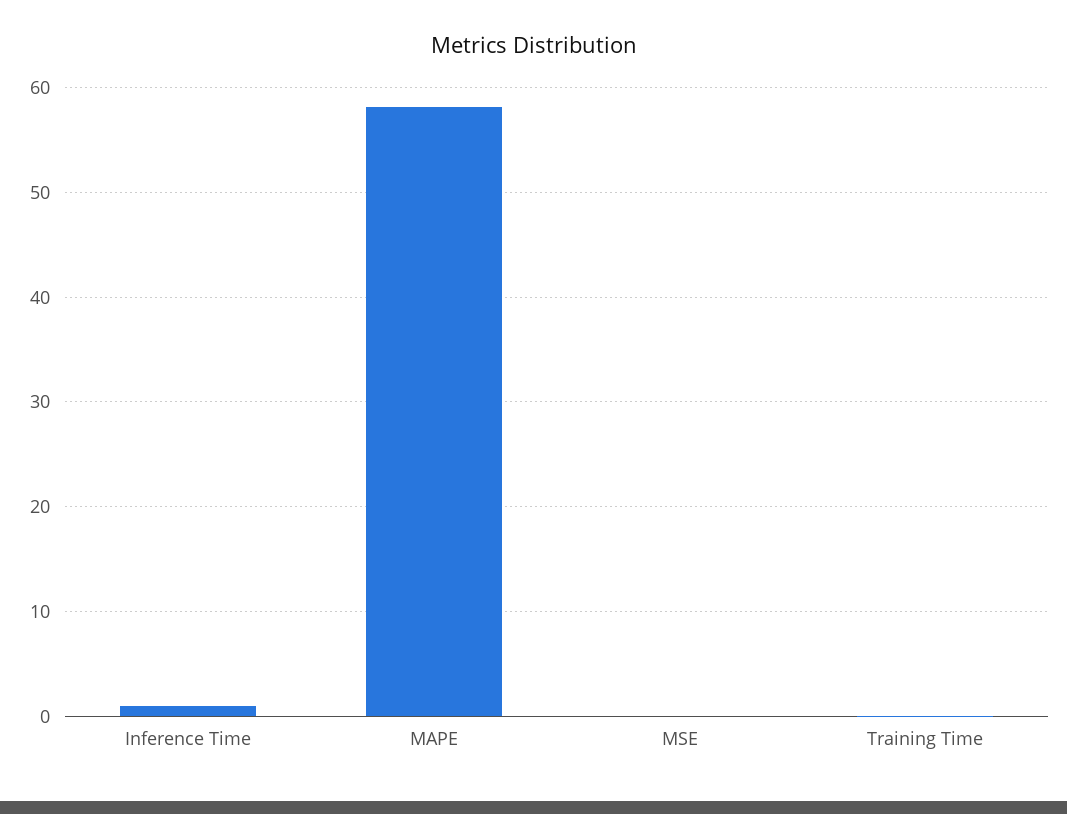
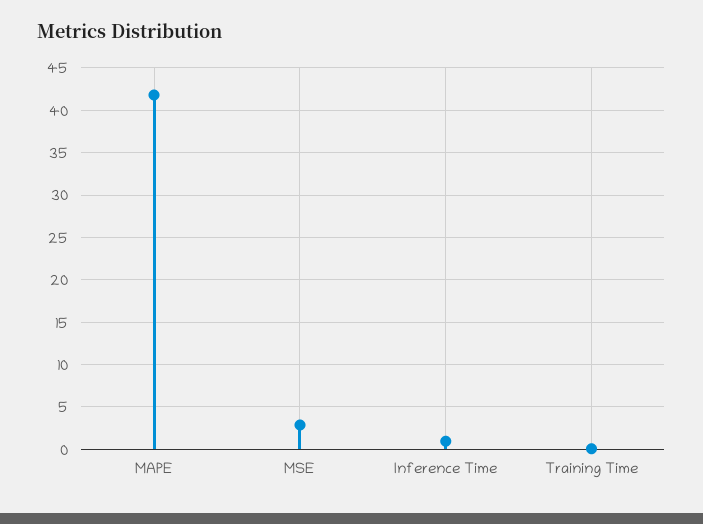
  {
    "Inference Time": 1,
-   "MAPE": 58,
+   "MAPE": 42,
-   "MSE": 0,
+   "MSE": 3,
    "Training Time": 0
  }

